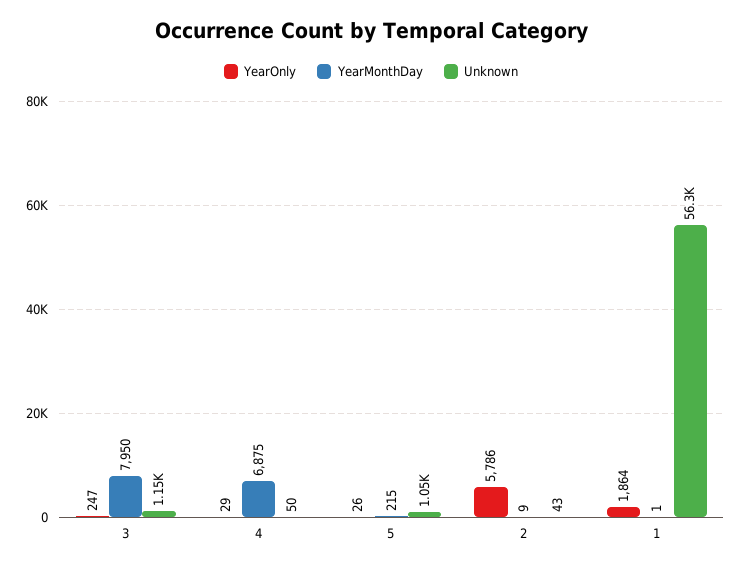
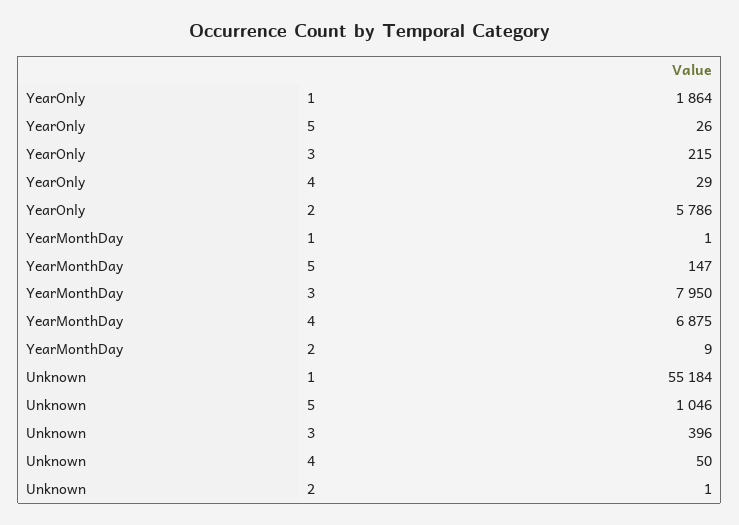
  {
    "YearOnly": {
-     "3": 247,
+     "3": 215,
      "4": 29,
      "5": 26,
      "2": 5786,
      "1": 1864
    },
    "YearMonthDay": {
      "3": 7950,
      "4": 6875,
-     "5": 215,
+     "5": 147,
      "2": 9,
      "1": 1
    },
    "Unknown": {
-     "3": 1150,
+     "3": 396,
      "4": 50,
      "5": 1046,
-     "2": 43,
+     "2": 1,
-     "1": 56300
+     "1": 55184
    }
  }

